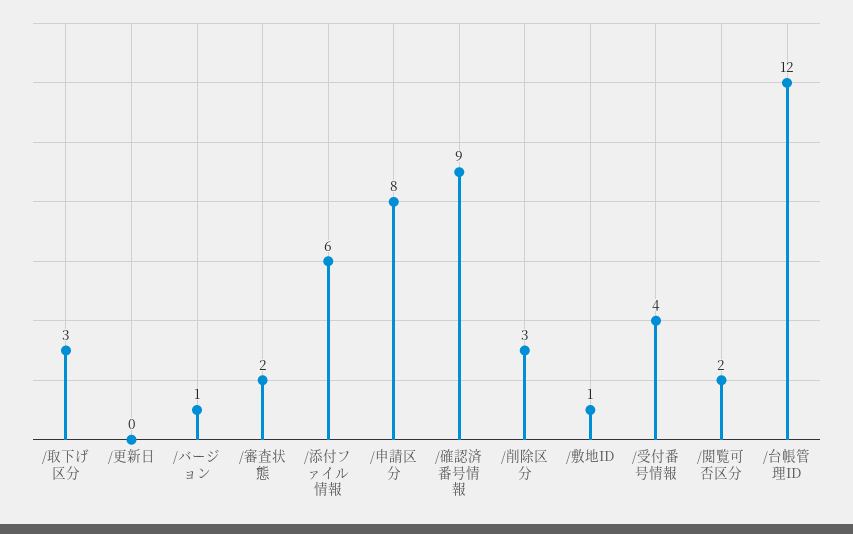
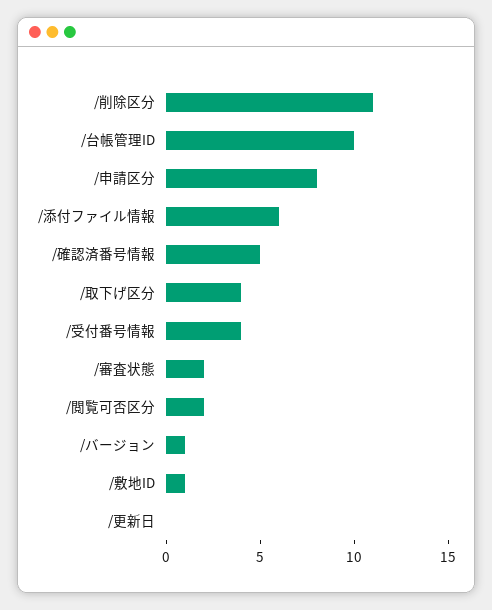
  {
-   "/取下げ区分": 3,
+   "/取下げ区分": 4,
    "/更新日": 0,
    "/バージョン": 1,
    "/審査状態": 2,
    "/添付ファイル情報": 6,
    "/申請区分": 8,
-   "/確認済番号情報": 9,
+   "/確認済番号情報": 5,
-   "/削除区分": 3,
+   "/削除区分": 11,
    "/敷地ID": 1,
    "/受付番号情報": 4,
    "/閲覧可否区分": 2,
-   "/台帳管理ID": 12
+   "/台帳管理ID": 10
  }

